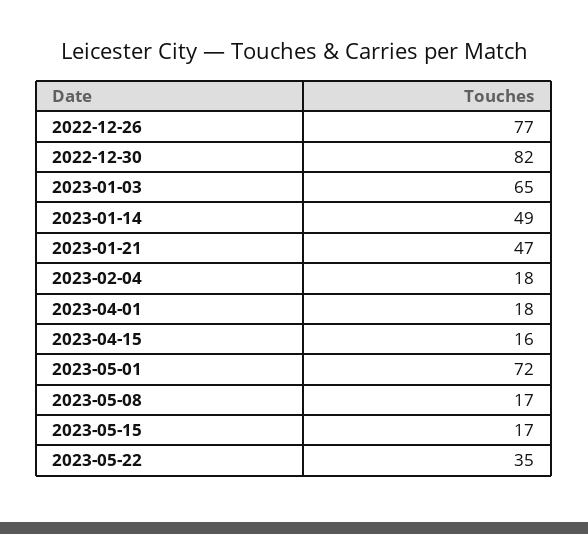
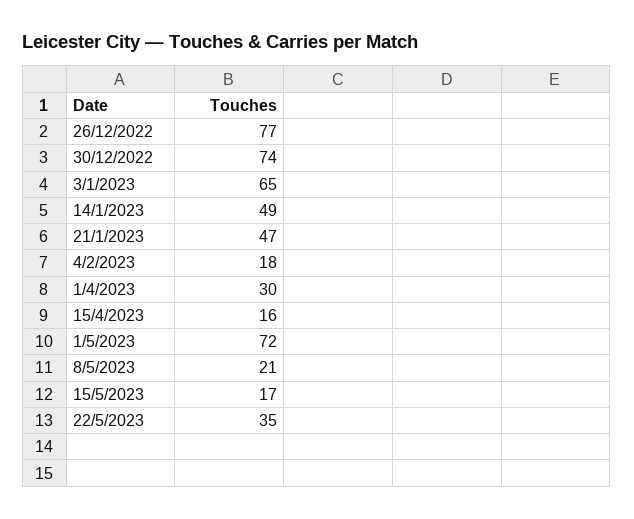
  {
    "2022-12-26": 77,
-   "2022-12-30": 82,
+   "2022-12-30": 74,
    "2023-01-03": 65,
    "2023-01-14": 49,
    "2023-01-21": 47,
    "2023-02-04": 18,
-   "2023-04-01": 18,
+   "2023-04-01": 30,
    "2023-04-15": 16,
    "2023-05-01": 72,
-   "2023-05-08": 17,
+   "2023-05-08": 21,
    "2023-05-15": 17,
    "2023-05-22": 35
  }

